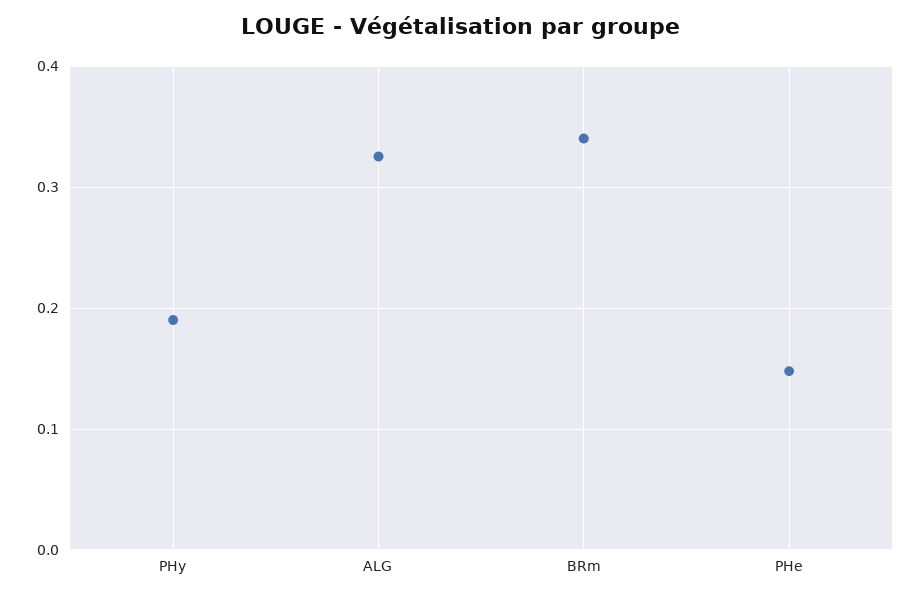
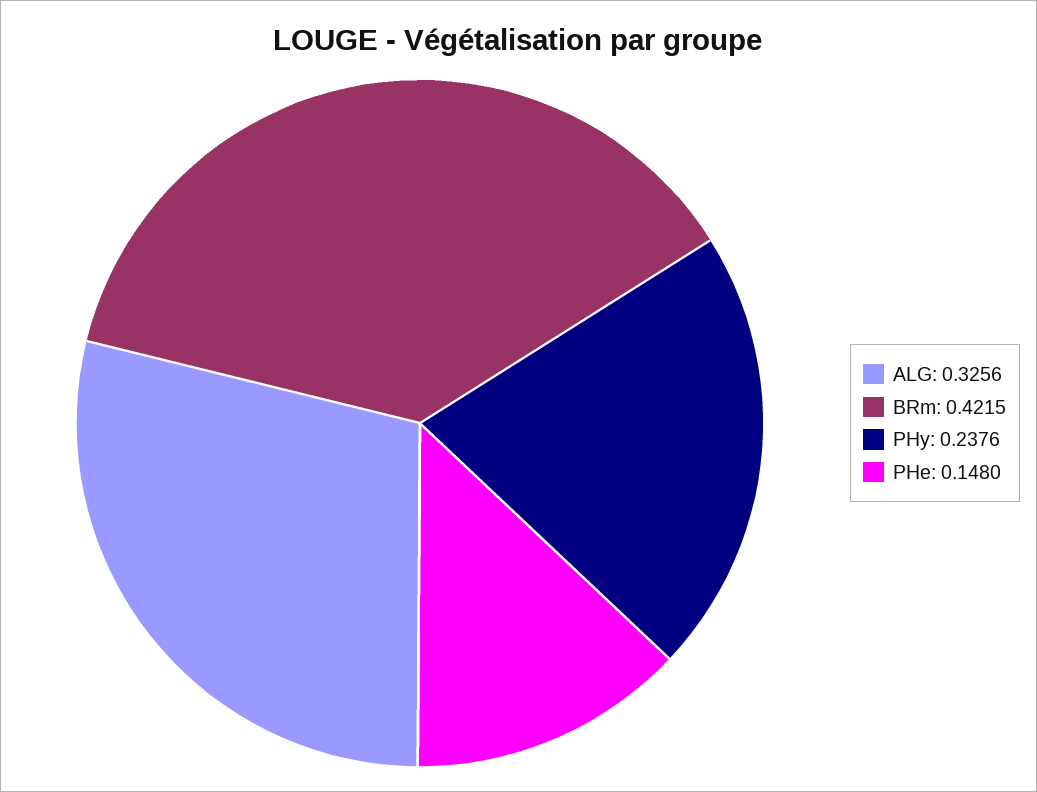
  {
-   "PHy": 0.19,
+   "PHy": 0.2376,
    "ALG": 0.3256,
-   "BRm": 0.34,
+   "BRm": 0.4215,
    "PHe": 0.148
  }

